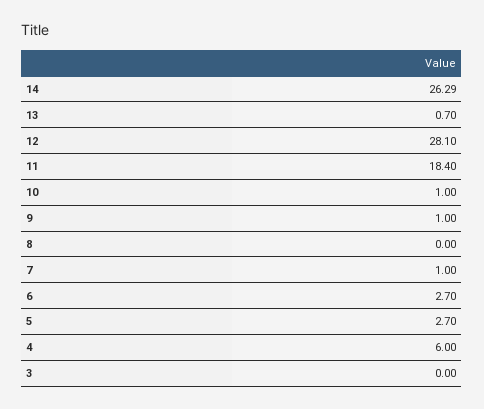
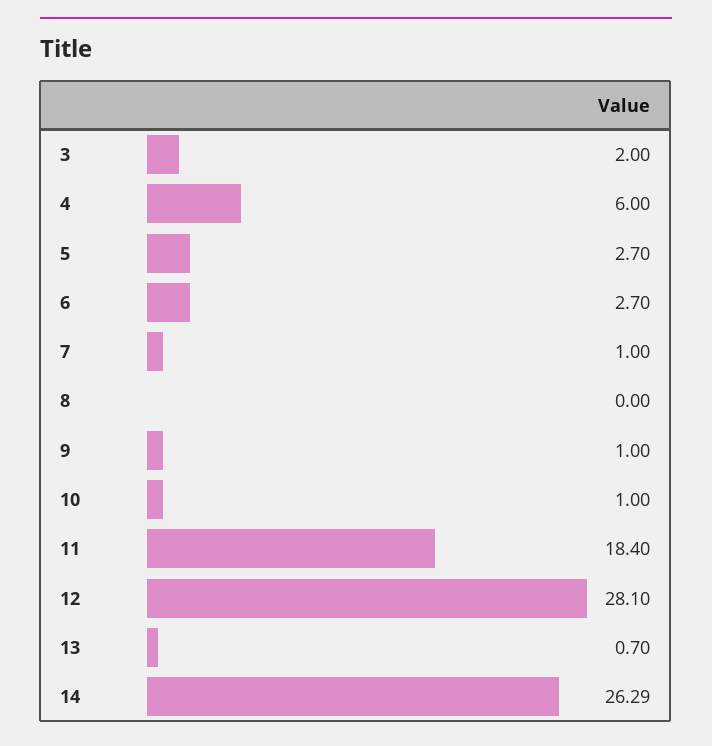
  {
    "14": 26.29,
    "13": 0.7,
    "12": 28.1,
    "11": 18.4,
    "10": 1,
    "9": 1,
    "8": 0,
    "7": 1,
    "6": 2.7,
    "5": 2.7,
    "4": 6,
-   "3": 0
+   "3": 2
  }

